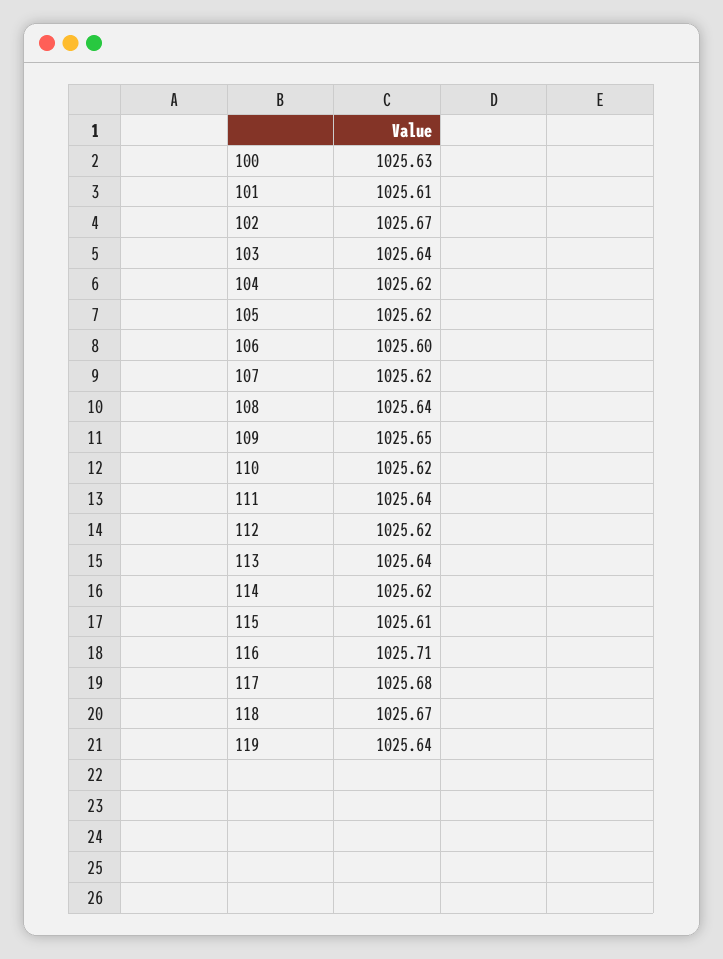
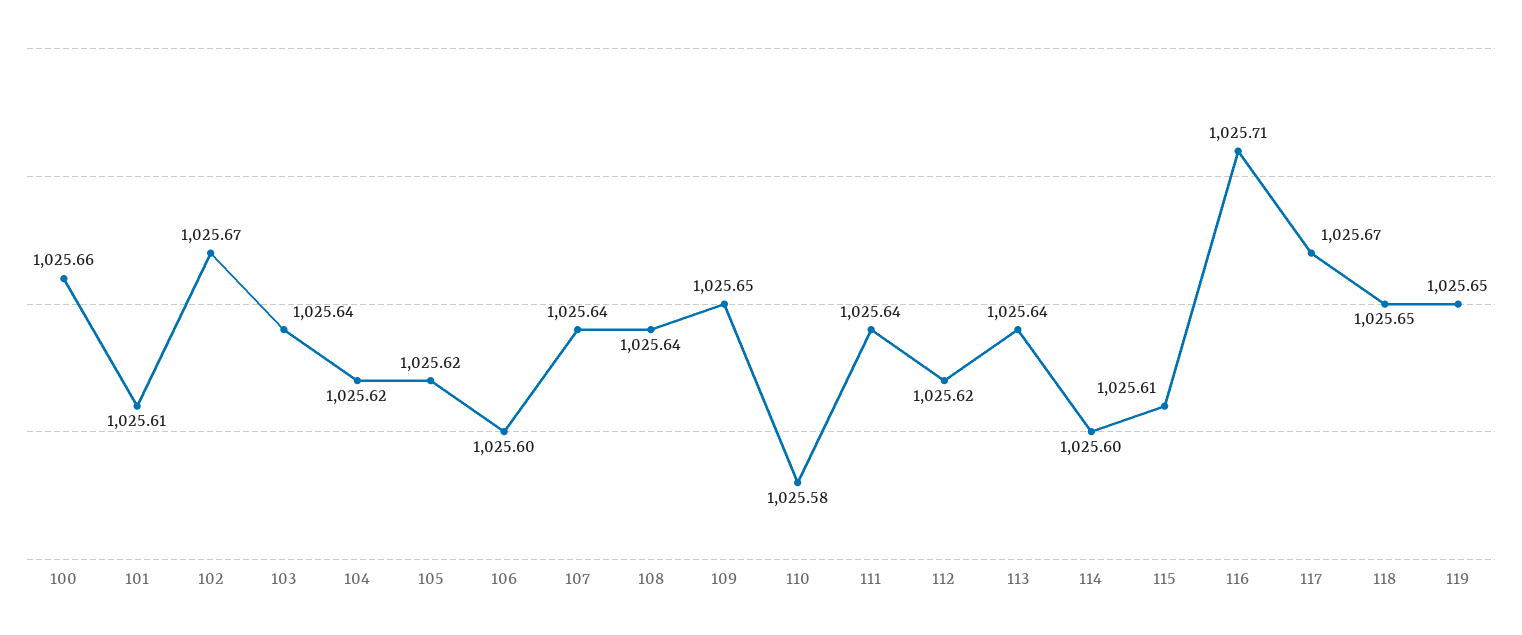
  {
-   "100": 1025.63,
+   "100": 1025.66,
    "101": 1025.61,
    "102": 1025.67,
    "103": 1025.64,
    "104": 1025.62,
    "105": 1025.62,
    "106": 1025.6,
-   "107": 1025.62,
+   "107": 1025.64,
    "108": 1025.64,
    "109": 1025.65,
-   "110": 1025.62,
+   "110": 1025.58,
    "111": 1025.64,
    "112": 1025.62,
    "113": 1025.64,
-   "114": 1025.62,
+   "114": 1025.6,
    "115": 1025.61,
    "116": 1025.71,
-   "117": 1025.68,
+   "117": 1025.67,
-   "118": 1025.67,
+   "118": 1025.65,
-   "119": 1025.64
+   "119": 1025.65
  }

